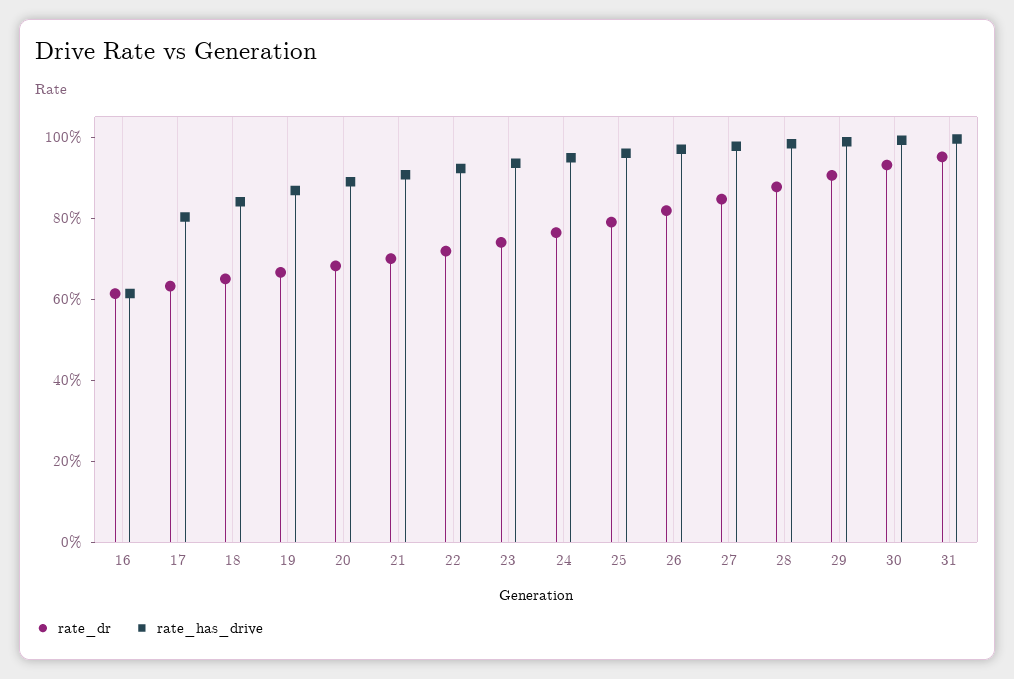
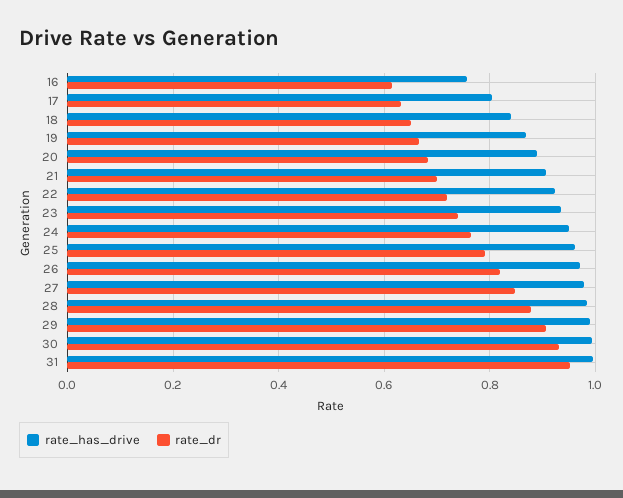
  {
    "rate_dr": {
      "16": 0.62,
      "17": 0.64,
      "18": 0.66,
      "19": 0.66,
      "20": 0.68,
      "21": 0.7,
      "22": 0.72,
      "23": 0.74,
      "24": 0.76,
      "25": 0.8,
      "26": 0.82,
      "27": 0.84,
      "28": 0.88,
      "29": 0.9,
      "30": 0.94,
      "31": 0.96
    },
    "rate_has_drive": {
-     "16": 0.6,
+     "16": 0.76,
      "17": 0.8,
      "18": 0.84,
      "19": 0.86,
      "20": 0.88,
      "21": 0.9,
      "22": 0.92,
      "23": 0.94,
      "24": 0.94,
      "25": 0.96,
      "26": 0.98,
      "27": 0.98,
      "28": 0.98,
      "29": 0.98,
      "30": 1,
      "31": 1
    }
  }

